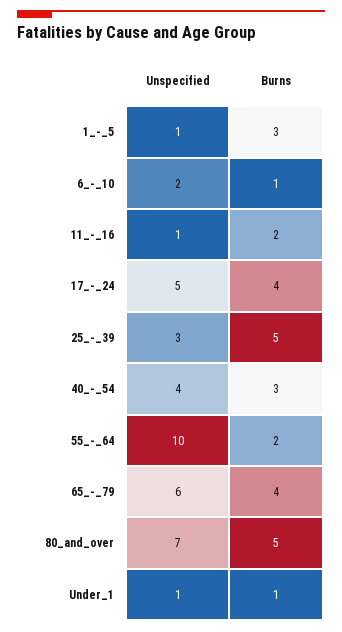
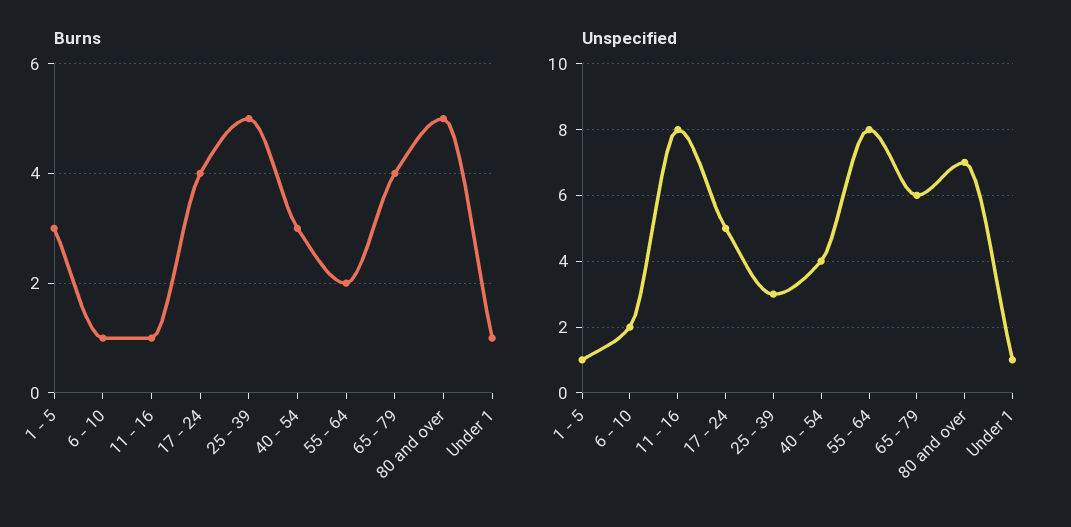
  {
    "Unspecified": {
      "1_-_5": 1,
      "6_-_10": 2,
-     "11_-_16": 1,
+     "11_-_16": 8,
      "17_-_24": 5,
      "25_-_39": 3,
      "40_-_54": 4,
-     "55_-_64": 10,
+     "55_-_64": 8,
      "65_-_79": 6,
      "80_and_over": 7,
      "Under_1": 1
    },
    "Burns": {
      "1_-_5": 3,
      "6_-_10": 1,
-     "11_-_16": 2,
+     "11_-_16": 1,
      "17_-_24": 4,
      "25_-_39": 5,
      "40_-_54": 3,
      "55_-_64": 2,
      "65_-_79": 4,
      "80_and_over": 5,
      "Under_1": 1
    }
  }

